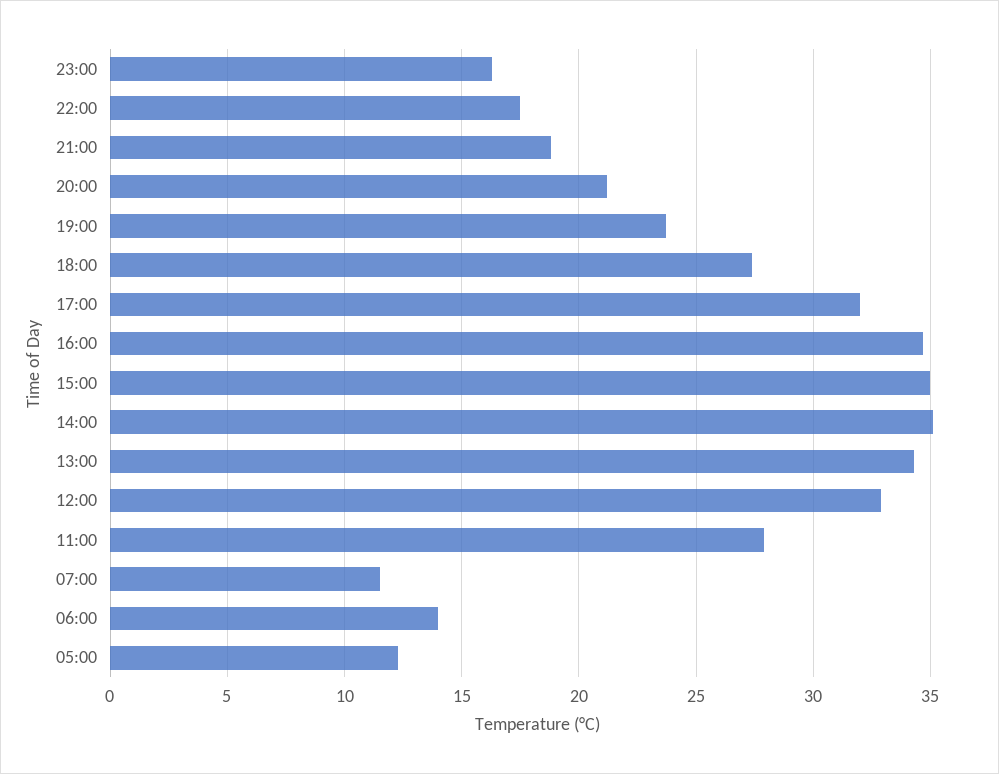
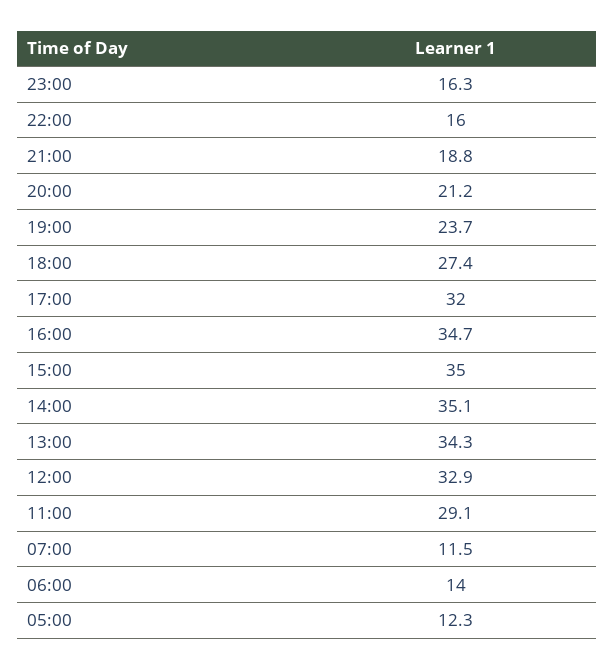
  {
    "23:00": 16.3,
-   "22:00": 17.5,
+   "22:00": 16,
    "21:00": 18.8,
    "20:00": 21.2,
    "19:00": 23.7,
    "18:00": 27.4,
    "17:00": 32,
    "16:00": 34.7,
    "15:00": 35,
    "14:00": 35.1,
    "13:00": 34.3,
    "12:00": 32.9,
-   "11:00": 28,
+   "11:00": 29.1,
    "07:00": 11.5,
    "06:00": 14,
    "05:00": 12.3
  }

